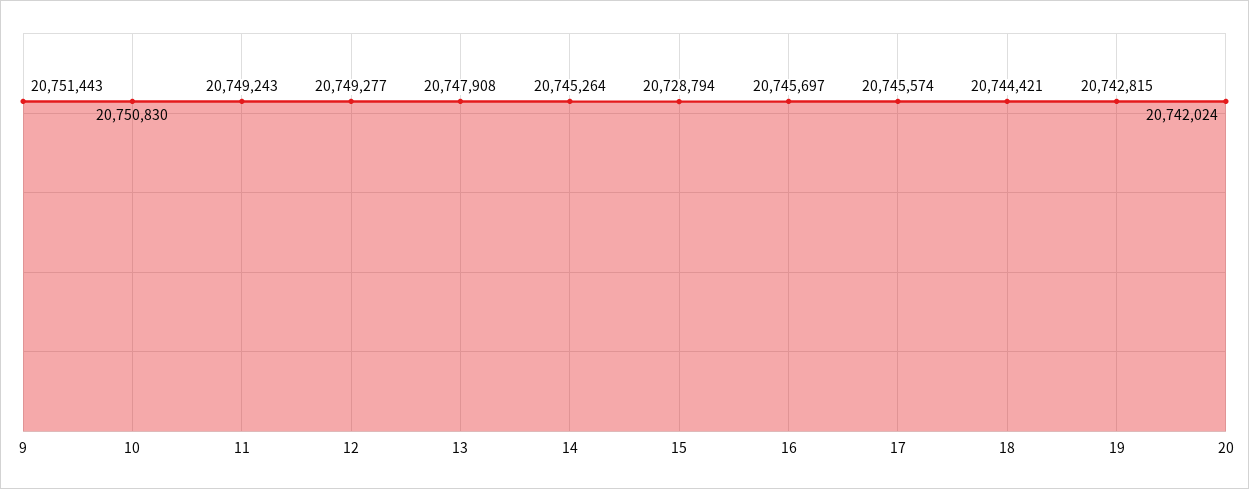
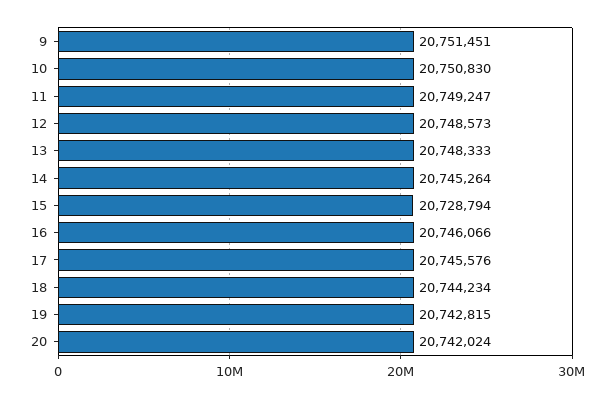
  {
-   "9": 20751443,
+   "9": 20751451,
    "10": 20750830,
-   "11": 20749243,
+   "11": 20749247,
-   "12": 20749277,
+   "12": 20748573,
-   "13": 20747908,
+   "13": 20748333,
    "14": 20745264,
    "15": 20728794,
-   "16": 20745697,
+   "16": 20746066,
-   "17": 20745574,
+   "17": 20745576,
-   "18": 20744421,
+   "18": 20744234,
    "19": 20742815,
    "20": 20742024
  }

